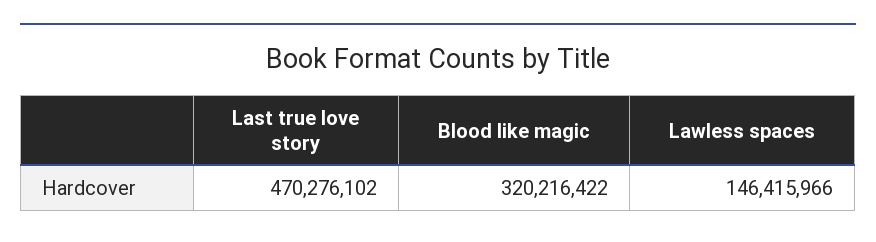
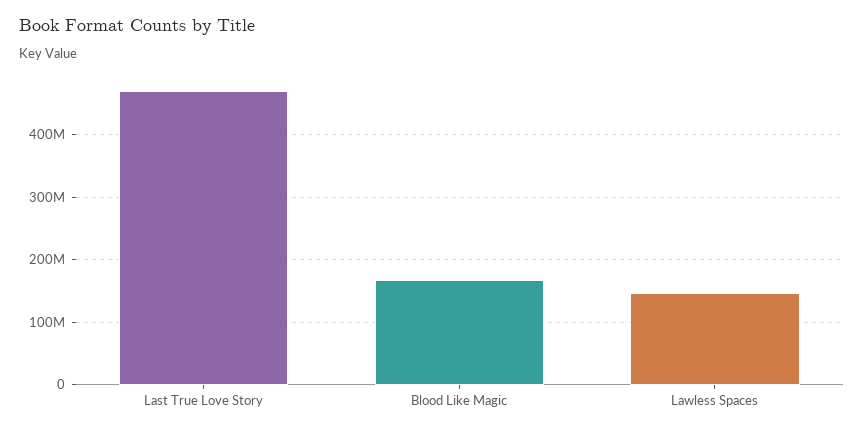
  {
    "Last true love story": 470276102,
-   "Blood like magic": 320216422,
+   "Blood like magic": 170000000,
    "Lawless spaces": 146415966
  }

